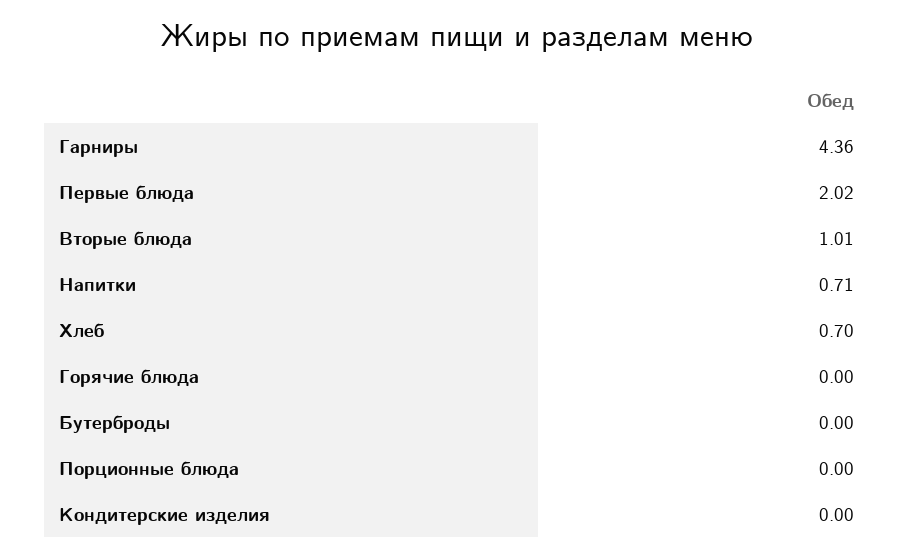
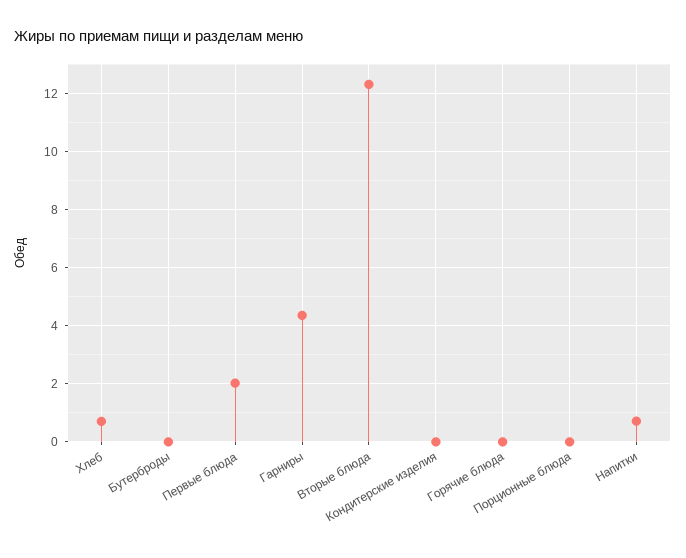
  {
    "Гарниры": 4.36,
    "Первые блюда": 2.02,
-   "Вторые блюда": 1.01,
+   "Вторые блюда": 12.25,
    "Напитки": 0.71,
    "Хлеб": 0.7,
    "Горячие блюда": 0,
    "Бутерброды": 0,
    "Порционные блюда": 0,
    "Кондитерские изделия": 0
  }

